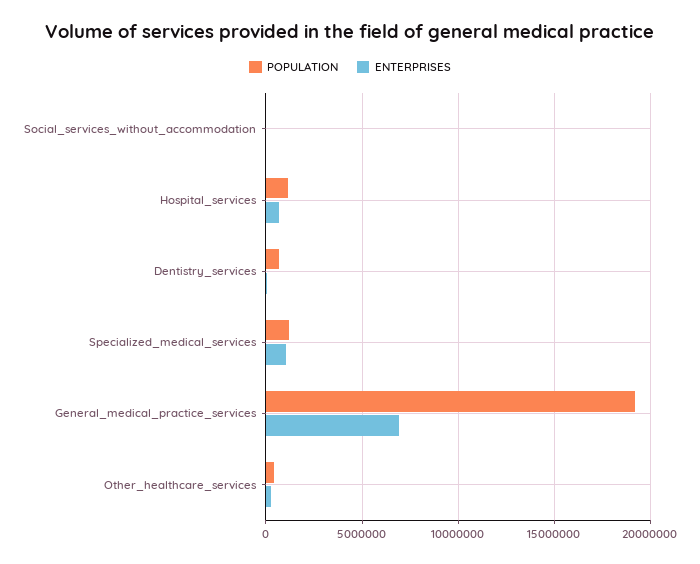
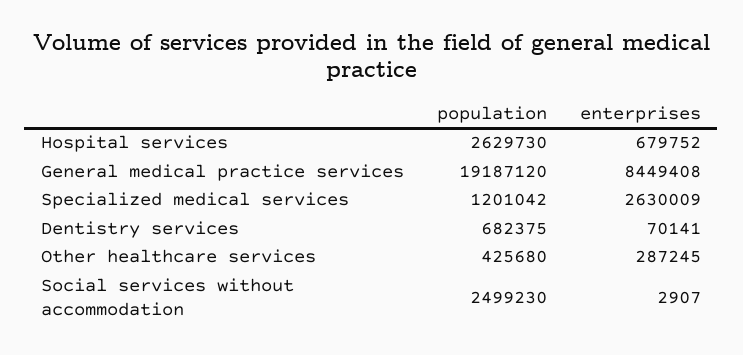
  {
    "POPULATION": {
-     "Social_services_without_accommodation": 0,
+     "Social_services_without_accommodation": 2499230,
-     "Hospital_services": 1000000,
+     "Hospital_services": 2629730,
      "Dentistry_services": 682375,
      "Specialized_medical_services": 1201042,
      "General_medical_practice_services": 19187120,
      "Other_healthcare_services": 425680
    },
    "ENTERPRISES": {
      "Social_services_without_accommodation": 2907,
      "Hospital_services": 679752,
      "Dentistry_services": 70141,
-     "Specialized_medical_services": 1000000,
+     "Specialized_medical_services": 2630009,
-     "General_medical_practice_services": 7000000,
+     "General_medical_practice_services": 8449408,
      "Other_healthcare_services": 287245
    }
  }

